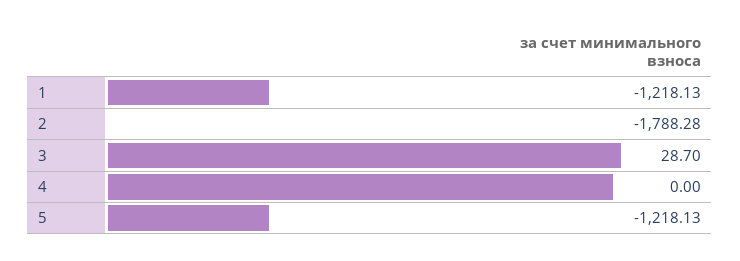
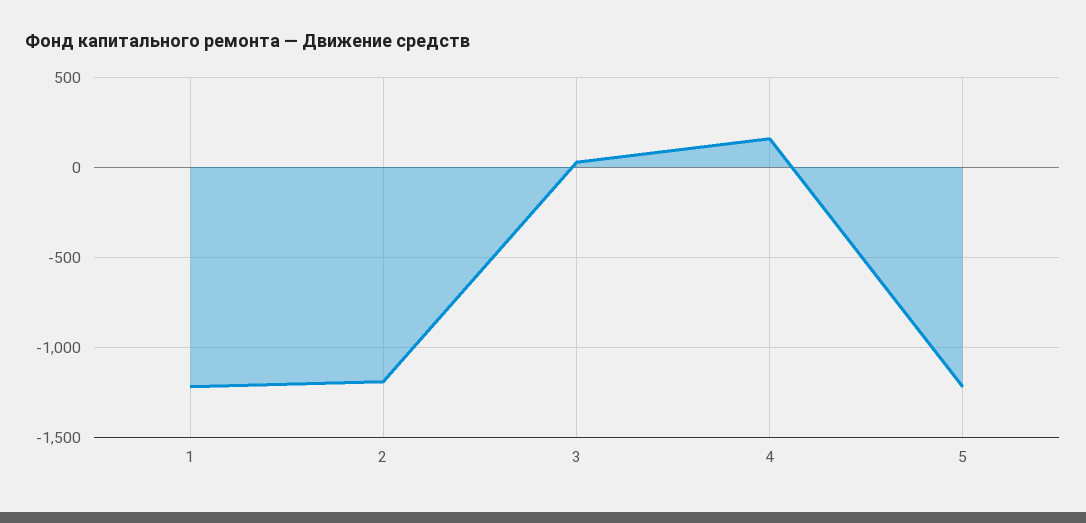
  {
    "1": -1218.13,
-   "2": -1788.28,
+   "2": -1200,
    "3": 28.7,
-   "4": 0,
+   "4": 150,
    "5": -1218.13
  }

